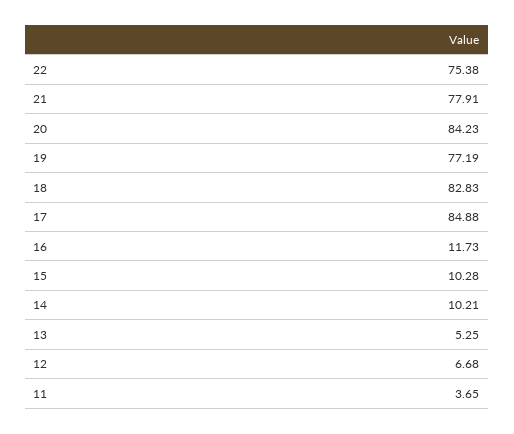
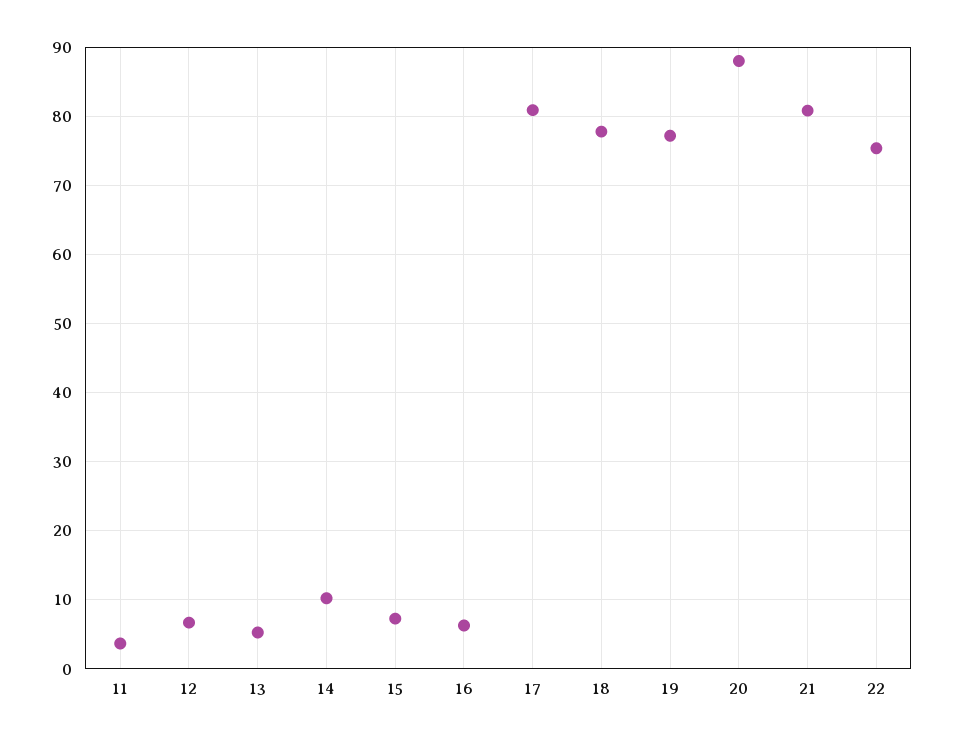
  {
    "22": 75.38,
-   "21": 77.91,
+   "21": 81,
-   "20": 84.23,
+   "20": 88,
    "19": 77.19,
-   "18": 82.83,
+   "18": 78,
-   "17": 84.88,
+   "17": 81,
-   "16": 11.73,
+   "16": 6,
-   "15": 10.28,
+   "15": 7,
    "14": 10.21,
    "13": 5.25,
    "12": 6.68,
    "11": 3.65
  }

